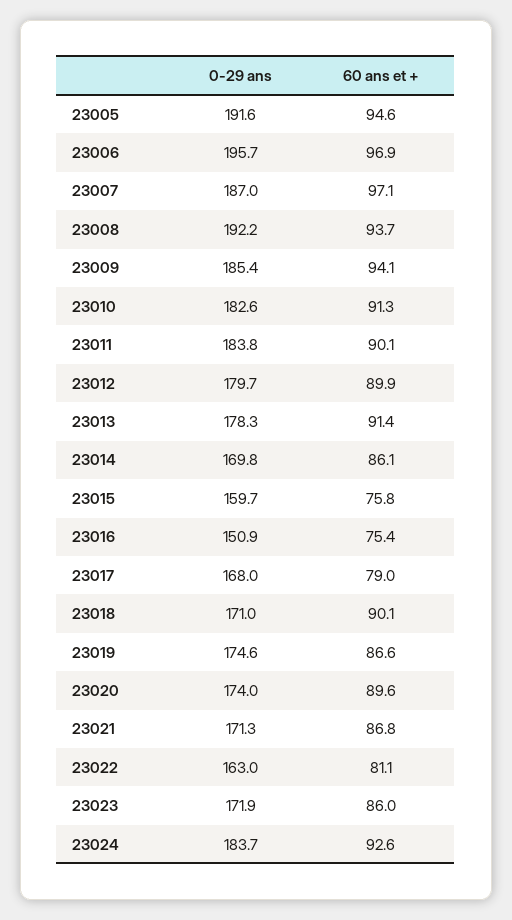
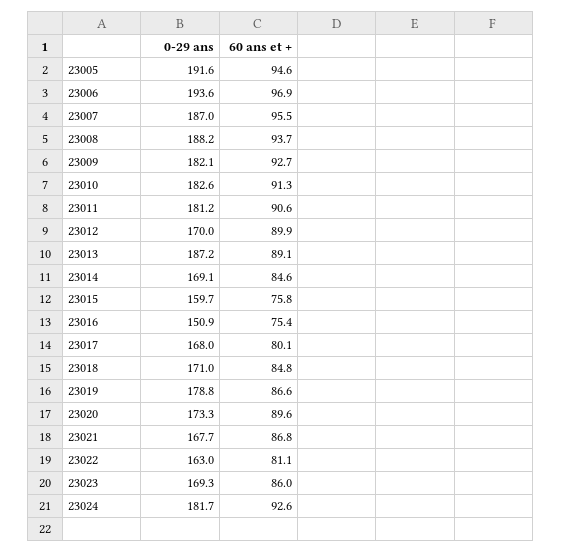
  {
    "0-29 ans": {
      "23005": 191.6,
-     "23006": 195.7,
+     "23006": 193.6,
      "23007": 187,
-     "23008": 192.2,
+     "23008": 188.2,
-     "23009": 185.4,
+     "23009": 182.1,
      "23010": 182.6,
-     "23011": 183.8,
+     "23011": 181.2,
-     "23012": 179.7,
+     "23012": 170,
-     "23013": 178.3,
+     "23013": 187.2,
-     "23014": 169.8,
+     "23014": 169.1,
      "23015": 159.7,
      "23016": 150.9,
      "23017": 168,
      "23018": 171,
-     "23019": 174.6,
+     "23019": 178.8,
-     "23020": 174,
+     "23020": 173.3,
-     "23021": 171.3,
+     "23021": 167.7,
      "23022": 163,
-     "23023": 171.9,
+     "23023": 169.3,
-     "23024": 183.7
+     "23024": 181.7
    },
    "60 ans et +": {
      "23005": 94.6,
      "23006": 96.9,
-     "23007": 97.1,
+     "23007": 95.5,
      "23008": 93.7,
-     "23009": 94.1,
+     "23009": 92.7,
      "23010": 91.3,
-     "23011": 90.1,
+     "23011": 90.6,
      "23012": 89.9,
-     "23013": 91.4,
+     "23013": 89.1,
-     "23014": 86.1,
+     "23014": 84.6,
      "23015": 75.8,
      "23016": 75.4,
-     "23017": 79,
+     "23017": 80.1,
-     "23018": 90.1,
+     "23018": 84.8,
      "23019": 86.6,
      "23020": 89.6,
      "23021": 86.8,
      "23022": 81.1,
      "23023": 86,
      "23024": 92.6
    }
  }

